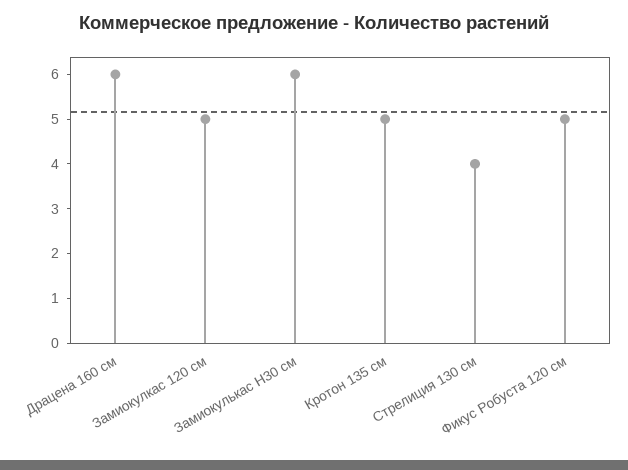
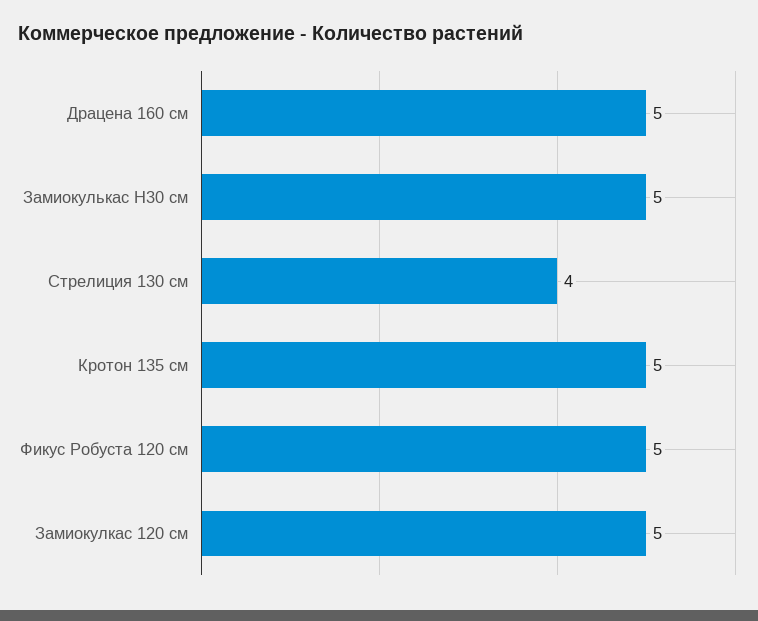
  {
-   "Драцена 160 см": 6,
+   "Драцена 160 см": 5,
    "Замиокулкас 120 см": 5,
-   "Замиокулькас Н30 см": 6,
+   "Замиокулькас Н30 см": 5,
    "Кротон 135 см": 5,
    "Стрелиция 130 см": 4,
    "Фикус Робуста 120 см": 5
  }

